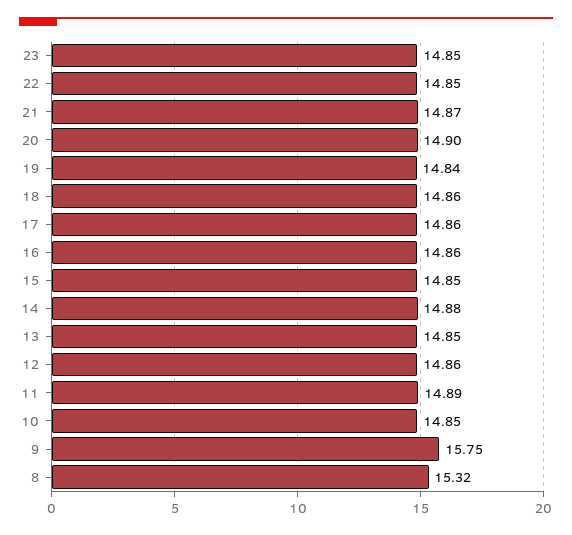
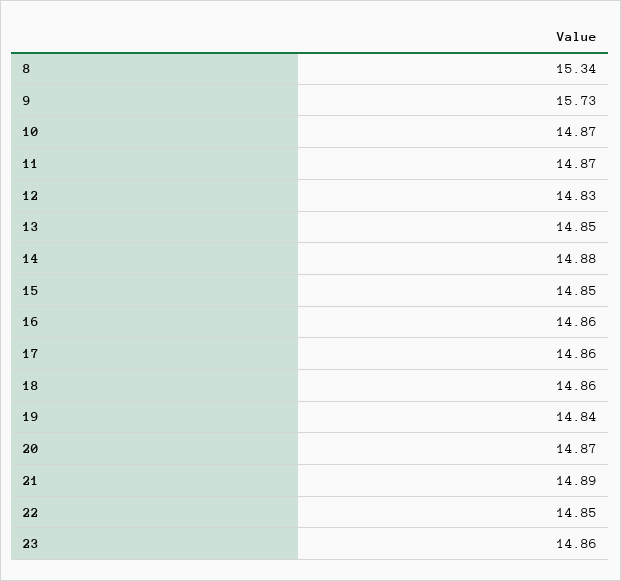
  {
-   "23": 14.85,
+   "23": 14.86,
    "22": 14.85,
-   "21": 14.87,
+   "21": 14.89,
-   "20": 14.9,
+   "20": 14.87,
    "19": 14.84,
    "18": 14.86,
    "17": 14.86,
    "16": 14.86,
    "15": 14.85,
    "14": 14.88,
    "13": 14.85,
-   "12": 14.86,
+   "12": 14.83,
-   "11": 14.89,
+   "11": 14.87,
-   "10": 14.85,
+   "10": 14.87,
-   "9": 15.75,
+   "9": 15.73,
-   "8": 15.32
+   "8": 15.34
  }

